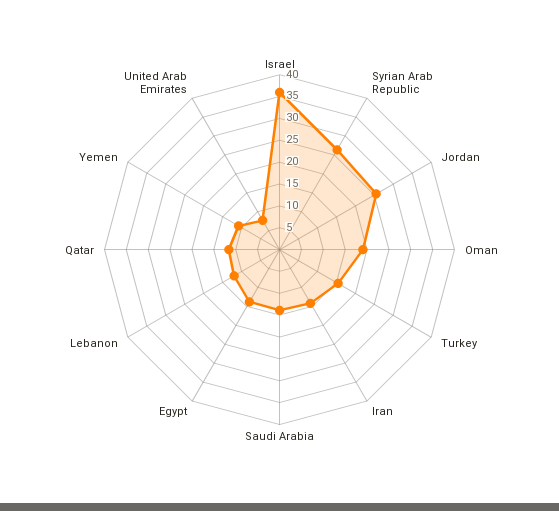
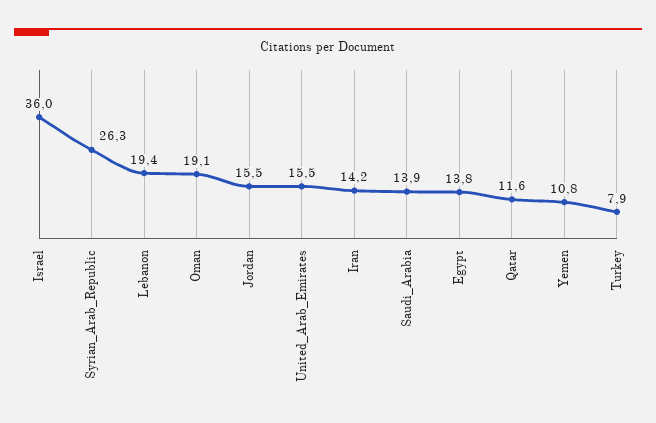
  {
    "Israel": 36,
    "Syrian Arab Republic": 26.3,
-   "Jordan": 25,
+   "Jordan": 15.5,
    "Oman": 19.1,
-   "Turkey": 15,
+   "Turkey": 7.9,
    "Iran": 14.2,
    "Saudi Arabia": 13.9,
    "Egypt": 13.8,
-   "Lebanon": 12.5,
+   "Lebanon": 19.4,
    "Qatar": 11.6,
    "Yemen": 10.8,
-   "United Arab Emirates": 7.5
+   "United Arab Emirates": 15.5
  }

